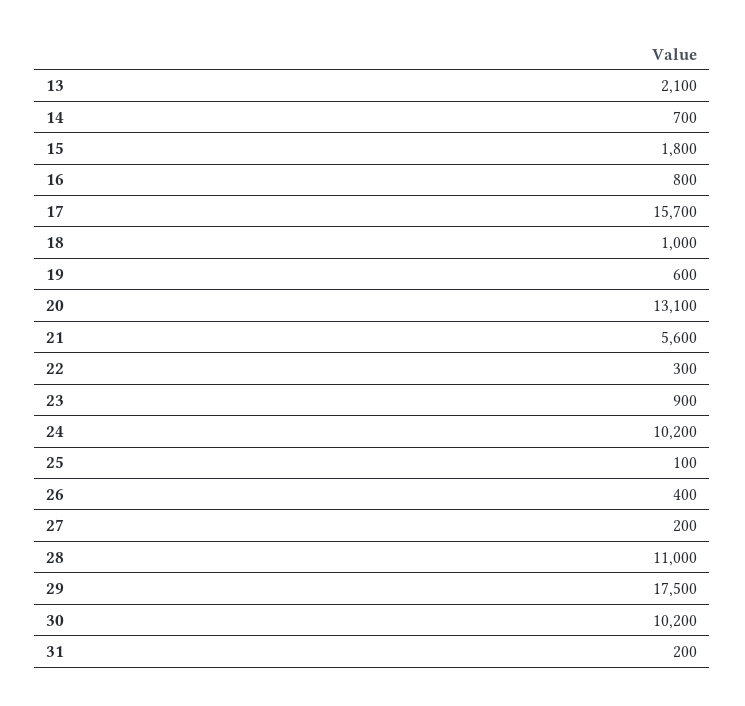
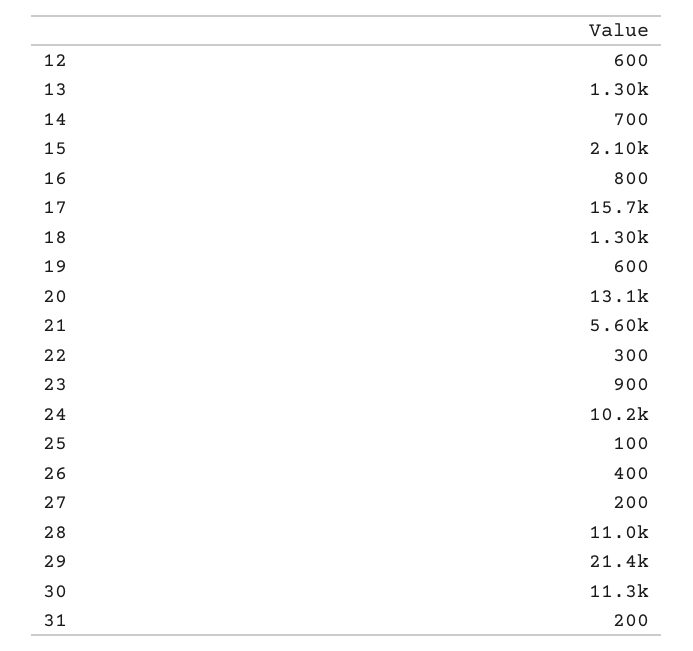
  {
-   "13": 2100,
+   "13": 1300,
    "14": 700,
-   "15": 1800,
+   "15": 2100,
    "16": 800,
    "17": 15700,
-   "18": 1000,
+   "18": 1300,
    "19": 600,
    "20": 13100,
    "21": 5600,
    "22": 300,
    "23": 900,
    "24": 10200,
    "25": 100,
    "26": 400,
    "27": 200,
    "28": 11000,
-   "29": 17500,
+   "29": 21400,
-   "30": 10200,
+   "30": 11300,
-   "31": 200
+   "31": 200,
+   "12": 600
  }

